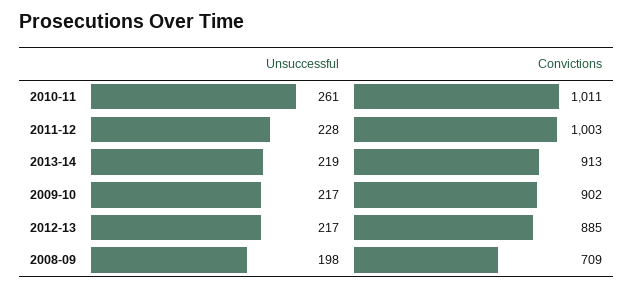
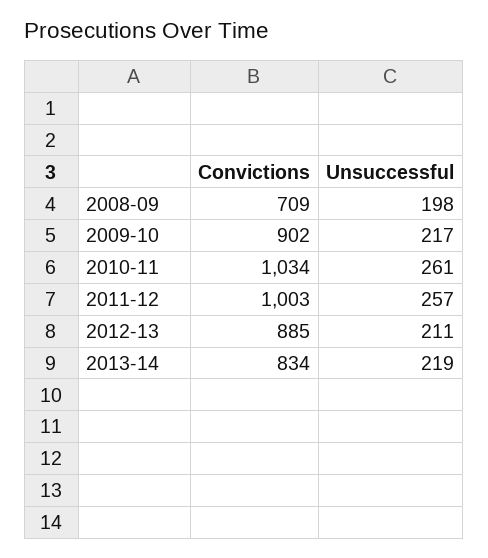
  {
    "Unsuccessful": {
      "2010-11": 261,
-     "2011-12": 228,
+     "2011-12": 257,
      "2013-14": 219,
      "2009-10": 217,
-     "2012-13": 217,
+     "2012-13": 211,
      "2008-09": 198
    },
    "Convictions": {
-     "2010-11": 1011,
+     "2010-11": 1034,
      "2011-12": 1003,
-     "2013-14": 913,
+     "2013-14": 834,
      "2009-10": 902,
      "2012-13": 885,
      "2008-09": 709
    }
  }

